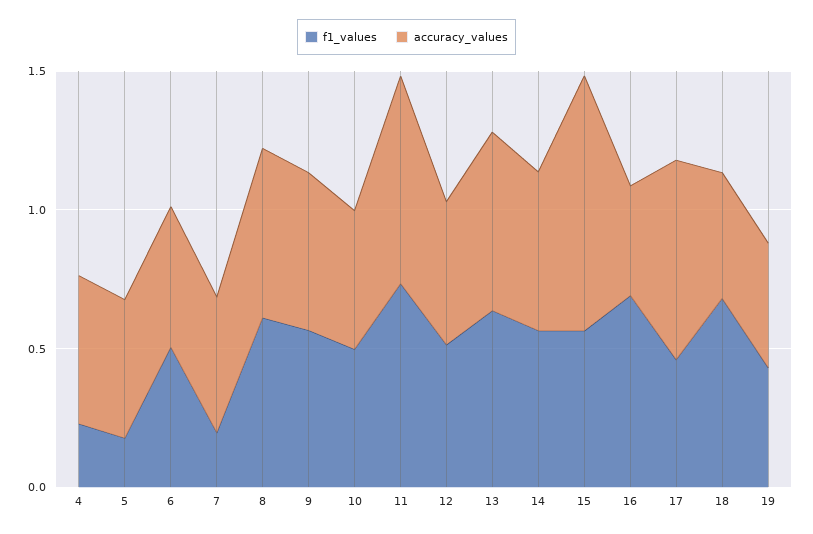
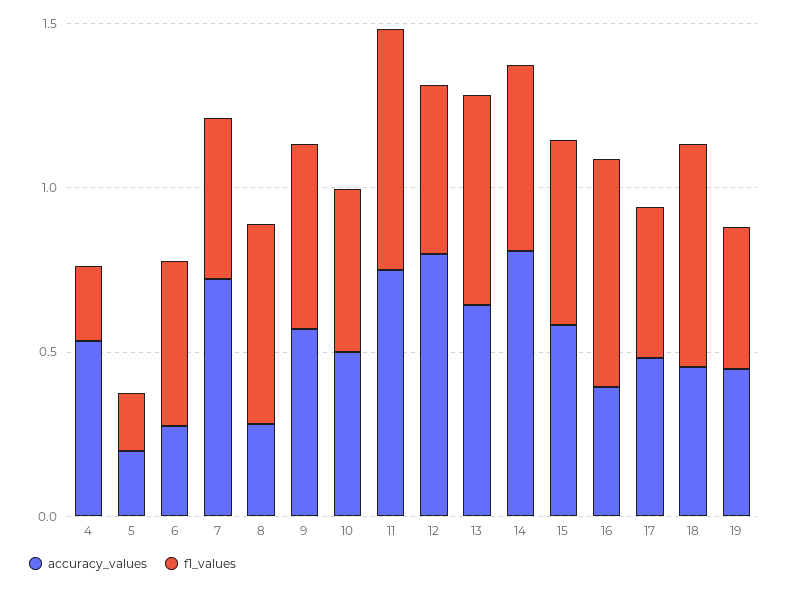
  {
    "f1_values": {
      "4": 0.2,
      "5": 0.2,
      "6": 0.5,
-     "7": 0.2,
+     "7": 0.5,
      "8": 0.6,
      "9": 0.6,
      "10": 0.5,
      "11": 0.7,
      "12": 0.5,
      "13": 0.6,
      "14": 0.6,
      "15": 0.6,
      "16": 0.7,
      "17": 0.5,
      "18": 0.7,
      "19": 0.4
    },
    "accuracy_values": {
      "4": 0.5,
-     "5": 0.5,
+     "5": 0.2,
-     "6": 0.5,
+     "6": 0.3,
-     "7": 0.5,
+     "7": 0.7,
-     "8": 0.6,
+     "8": 0.3,
      "9": 0.6,
      "10": 0.5,
      "11": 0.8,
-     "12": 0.5,
+     "12": 0.8,
      "13": 0.6,
-     "14": 0.6,
+     "14": 0.8,
-     "15": 0.9,
+     "15": 0.6,
      "16": 0.4,
-     "17": 0.7,
+     "17": 0.5,
      "18": 0.5,
      "19": 0.5
    }
  }

